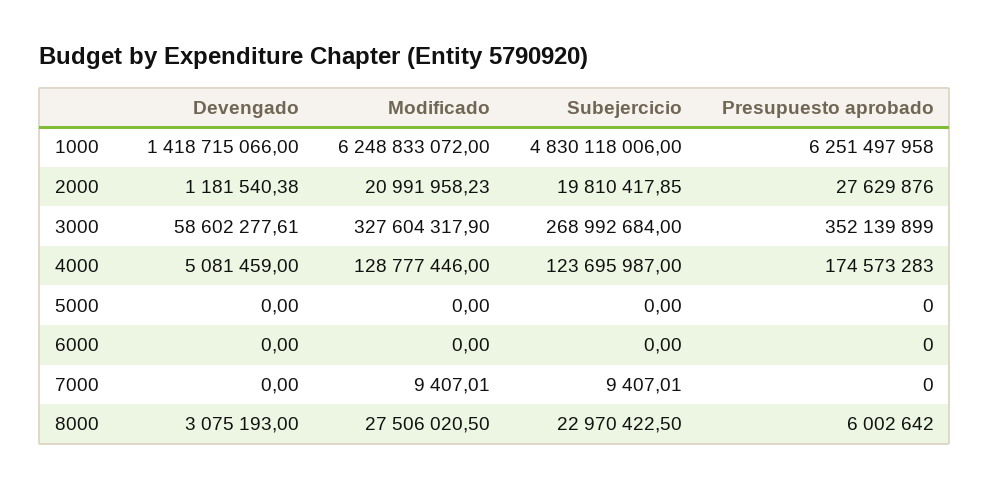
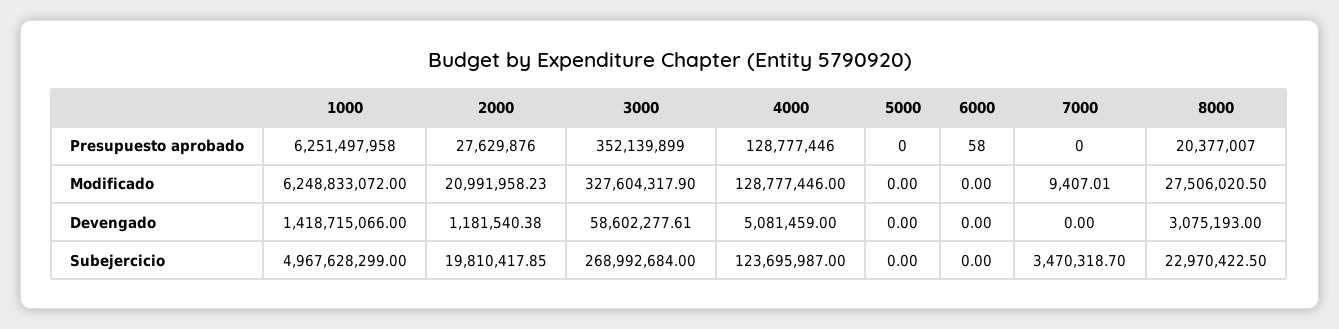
  {
    "Devengado": {
      "1000": 1418715066,
      "2000": 1181540.38,
      "3000": 58602277.61,
      "4000": 5081459,
      "5000": 0,
      "6000": 0,
      "7000": 0,
      "8000": 3075193
    },
    "Modificado": {
      "1000": 6248833072,
      "2000": 20991958.23,
      "3000": 327604317.9,
      "4000": 128777446,
      "5000": 0,
      "6000": 0,
      "7000": 9407.01,
      "8000": 27506020.5
    },
    "Subejercicio": {
-     "1000": 4830118006,
+     "1000": 4967628299,
      "2000": 19810417.85,
      "3000": 268992684,
      "4000": 123695987,
      "5000": 0,
      "6000": 0,
-     "7000": 9407.01,
+     "7000": 3470318.7,
      "8000": 22970422.5
    },
    "Presupuesto aprobado": {
      "1000": 6251497958,
      "2000": 27629876,
      "3000": 352139899,
-     "4000": 174573283,
+     "4000": 128777446,
      "5000": 0,
-     "6000": 0,
+     "6000": 58,
      "7000": 0,
-     "8000": 6002642
+     "8000": 20377007
    }
  }

